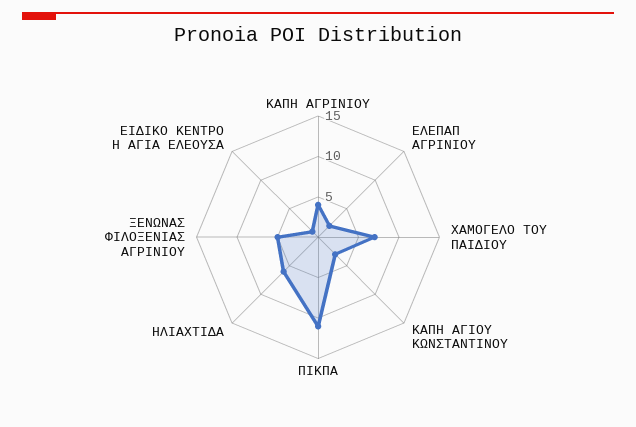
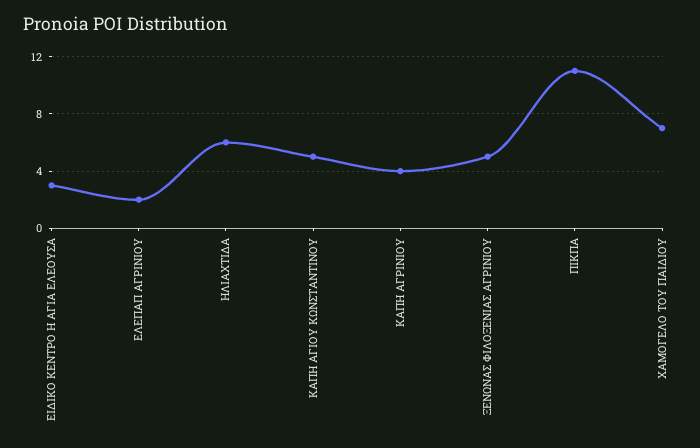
  {
    "ΚΑΠΗ ΑΓΡΙΝΙΟΥ": 4,
    "ΕΛΕΠΑΠ ΑΓΡΙΝΙΟΥ": 2,
    "ΧΑΜΟΓΕΛΟ ΤΟΥ ΠΑΙΔΙΟΥ": 7,
-   "ΚΑΠΗ ΑΓΙΟΥ ΚΩΝΣΤΑΝΤΙΝΟΥ": 3,
+   "ΚΑΠΗ ΑΓΙΟΥ ΚΩΝΣΤΑΝΤΙΝΟΥ": 5,
    "ΠΙΚΠΑ": 11,
    "ΗΛΙΑΧΤΙΔΑ": 6,
    "ΞΕΝΩΝΑΣ ΦΙΛΟΞΕΝΙΑΣ ΑΓΡΙΝΙΟΥ": 5,
-   "ΕΙΔΙΚΟ ΚΕΝΤΡΟ Η ΑΓΙΑ ΕΛΕΟΥΣΑ": 1
+   "ΕΙΔΙΚΟ ΚΕΝΤΡΟ Η ΑΓΙΑ ΕΛΕΟΥΣΑ": 3
  }

